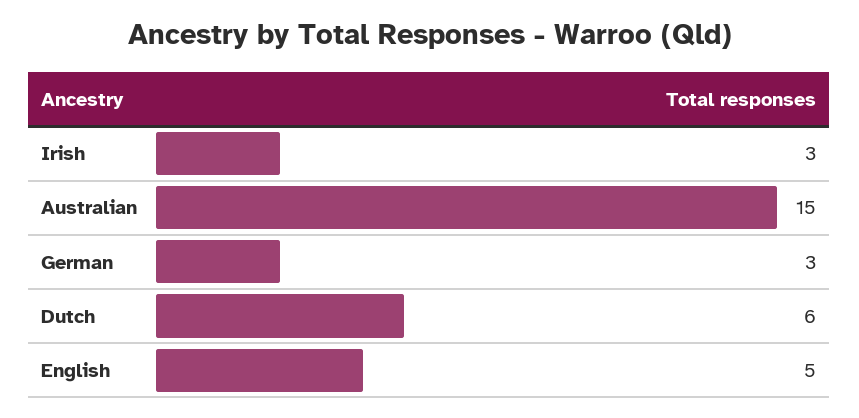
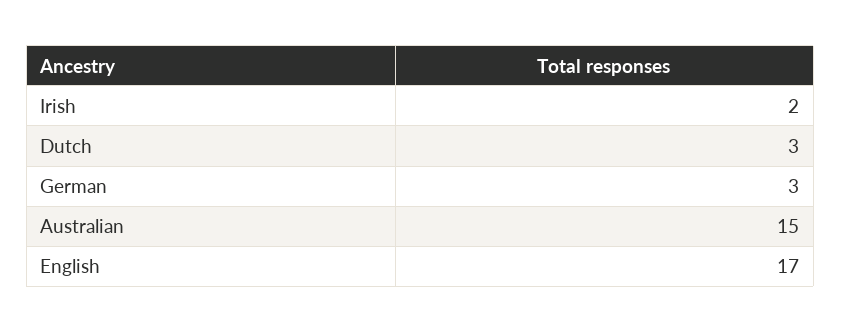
  {
-   "Irish": 3,
+   "Irish": 2,
    "Australian": 15,
    "German": 3,
-   "Dutch": 6,
+   "Dutch": 3,
-   "English": 5
+   "English": 17
  }

